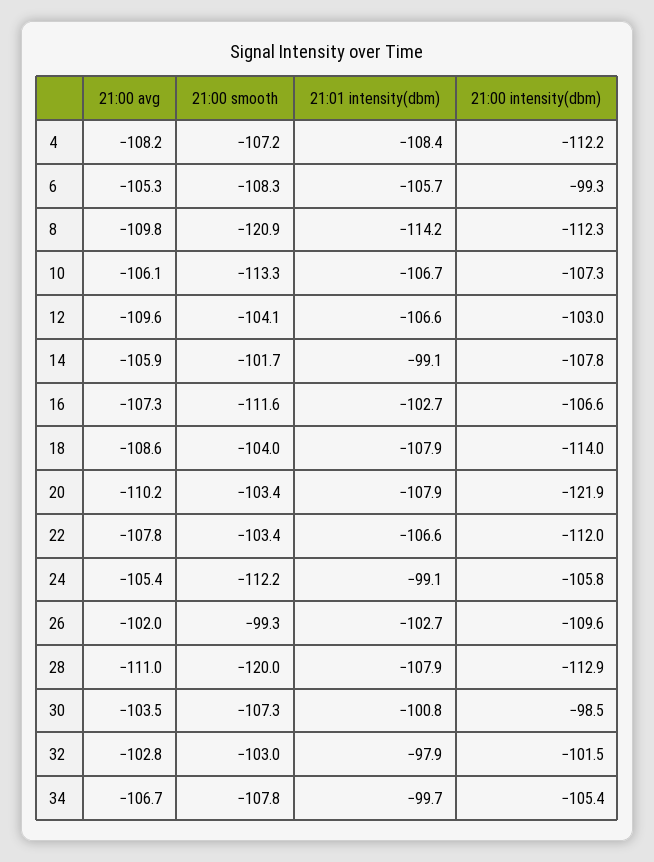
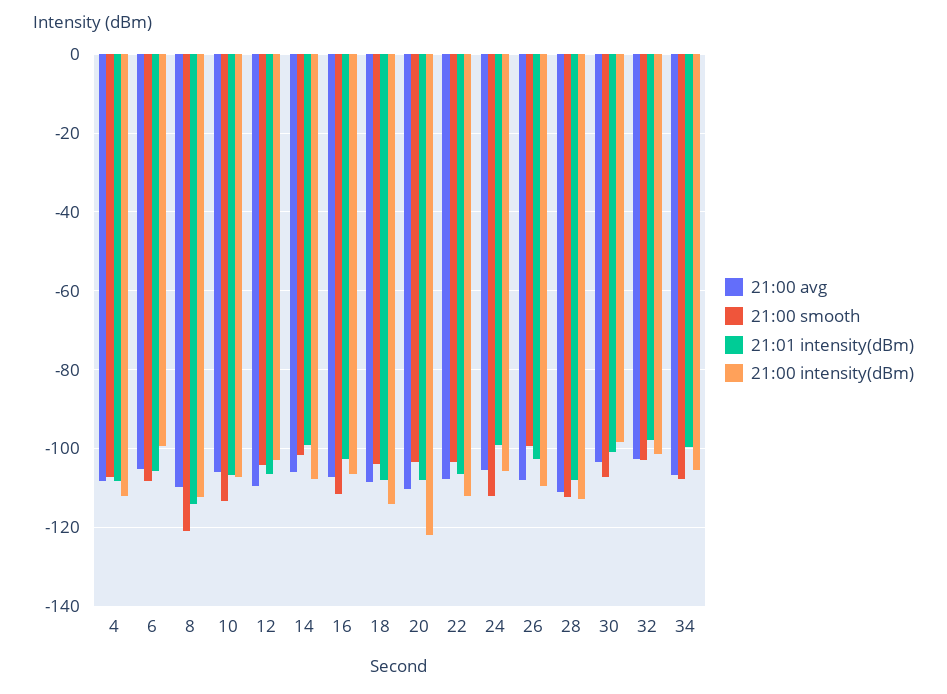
  {
    "21:00 avg": {
      "4": -108.2,
      "6": -105.3,
      "8": -109.8,
      "10": -106.1,
      "12": -109.6,
      "14": -105.9,
      "16": -107.3,
      "18": -108.6,
      "20": -110.2,
      "22": -107.8,
      "24": -105.4,
-     "26": -102,
+     "26": -108,
      "28": -111,
      "30": -103.5,
      "32": -102.8,
      "34": -106.7
    },
    "21:00 smooth": {
      "4": -107.2,
      "6": -108.3,
      "8": -120.9,
      "10": -113.3,
      "12": -104.1,
      "14": -101.7,
      "16": -111.6,
      "18": -104,
      "20": -103.4,
      "22": -103.4,
      "24": -112.2,
      "26": -99.3,
-     "28": -120,
+     "28": -112,
      "30": -107.3,
      "32": -103,
      "34": -107.8
    },
    "21:01 intensity(dbm)": {
      "4": -108.4,
      "6": -105.7,
      "8": -114.2,
      "10": -106.7,
      "12": -106.6,
      "14": -99.1,
      "16": -102.7,
      "18": -107.9,
      "20": -107.9,
      "22": -106.6,
      "24": -99.1,
      "26": -102.7,
      "28": -107.9,
      "30": -100.8,
      "32": -97.9,
      "34": -99.7
    },
    "21:00 intensity(dbm)": {
      "4": -112.2,
      "6": -99.3,
      "8": -112.3,
      "10": -107.3,
      "12": -103,
      "14": -107.8,
      "16": -106.6,
      "18": -114,
      "20": -121.9,
      "22": -112,
      "24": -105.8,
      "26": -109.6,
      "28": -112.9,
      "30": -98.5,
      "32": -101.5,
      "34": -105.4
    }
  }

